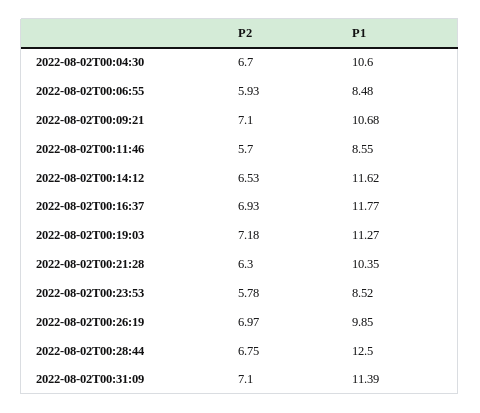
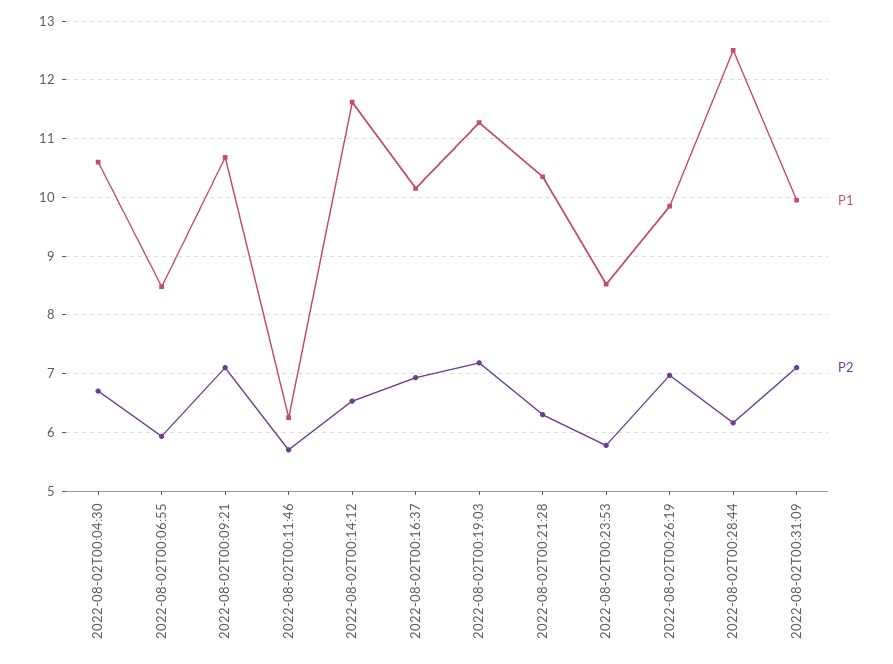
  {
    "P2": {
      "2022-08-02T00:04:30": 6.7,
      "2022-08-02T00:06:55": 5.93,
      "2022-08-02T00:09:21": 7.1,
      "2022-08-02T00:11:46": 5.7,
      "2022-08-02T00:14:12": 6.53,
      "2022-08-02T00:16:37": 6.93,
      "2022-08-02T00:19:03": 7.18,
      "2022-08-02T00:21:28": 6.3,
      "2022-08-02T00:23:53": 5.78,
      "2022-08-02T00:26:19": 6.97,
-     "2022-08-02T00:28:44": 6.75,
+     "2022-08-02T00:28:44": 6.2,
      "2022-08-02T00:31:09": 7.1
    },
    "P1": {
      "2022-08-02T00:04:30": 10.6,
      "2022-08-02T00:06:55": 8.48,
      "2022-08-02T00:09:21": 10.68,
-     "2022-08-02T00:11:46": 8.55,
+     "2022-08-02T00:11:46": 6.2,
      "2022-08-02T00:14:12": 11.62,
-     "2022-08-02T00:16:37": 11.77,
+     "2022-08-02T00:16:37": 10.2,
      "2022-08-02T00:19:03": 11.27,
      "2022-08-02T00:21:28": 10.35,
      "2022-08-02T00:23:53": 8.52,
      "2022-08-02T00:26:19": 9.85,
      "2022-08-02T00:28:44": 12.5,
-     "2022-08-02T00:31:09": 11.39
+     "2022-08-02T00:31:09": 10
    }
  }

